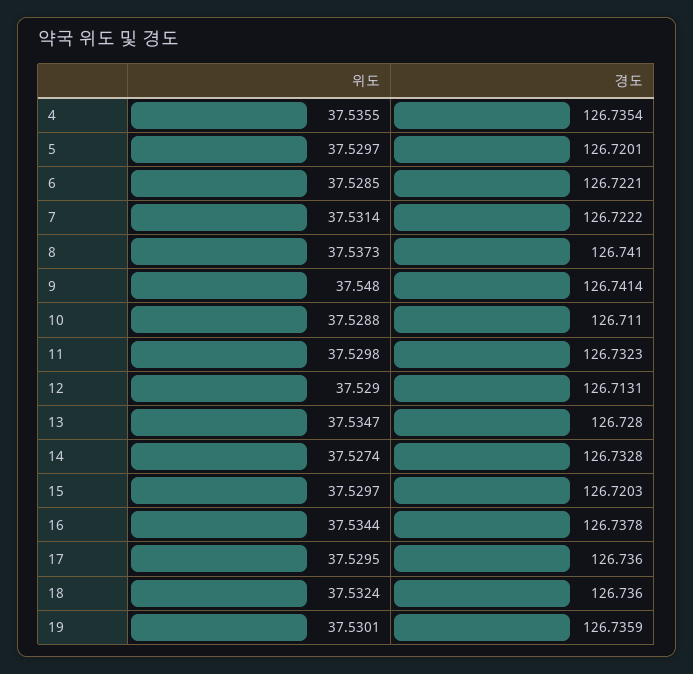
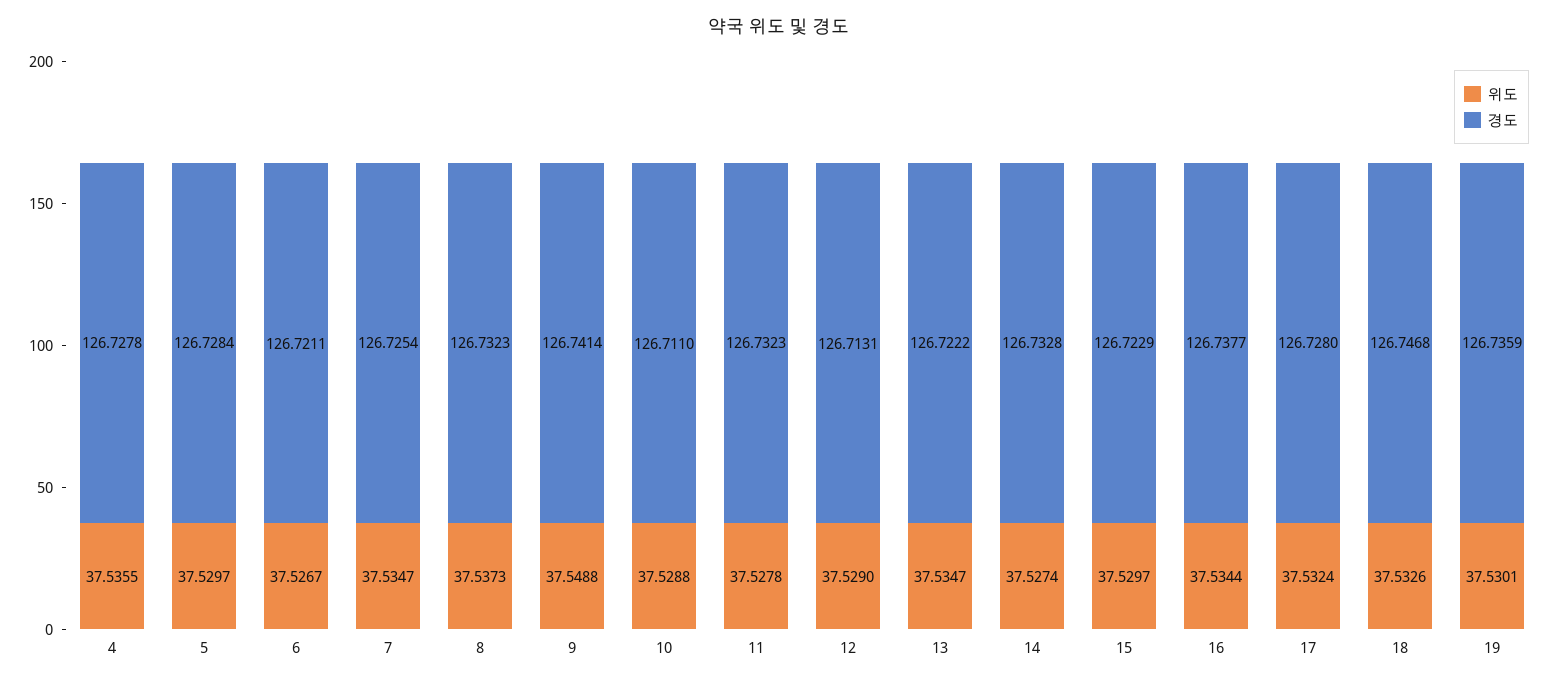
  {
    "위도": {
      "4": 37.5355,
      "5": 37.5297,
-     "6": 37.5285,
+     "6": 37.5267,
-     "7": 37.5314,
+     "7": 37.5347,
      "8": 37.5373,
-     "9": 37.548,
+     "9": 37.5488,
      "10": 37.5288,
-     "11": 37.5298,
+     "11": 37.5278,
      "12": 37.529,
      "13": 37.5347,
      "14": 37.5274,
      "15": 37.5297,
      "16": 37.5344,
-     "17": 37.5295,
+     "17": 37.5324,
-     "18": 37.5324,
+     "18": 37.5326,
      "19": 37.5301
    },
    "경도": {
-     "4": 126.7354,
+     "4": 126.7278,
-     "5": 126.7201,
+     "5": 126.7284,
-     "6": 126.7221,
+     "6": 126.7211,
-     "7": 126.7222,
+     "7": 126.7254,
-     "8": 126.741,
+     "8": 126.7323,
      "9": 126.7414,
      "10": 126.711,
      "11": 126.7323,
      "12": 126.7131,
-     "13": 126.728,
+     "13": 126.7222,
      "14": 126.7328,
-     "15": 126.7203,
+     "15": 126.7229,
-     "16": 126.7378,
+     "16": 126.7377,
-     "17": 126.736,
+     "17": 126.728,
-     "18": 126.736,
+     "18": 126.7468,
      "19": 126.7359
    }
  }

